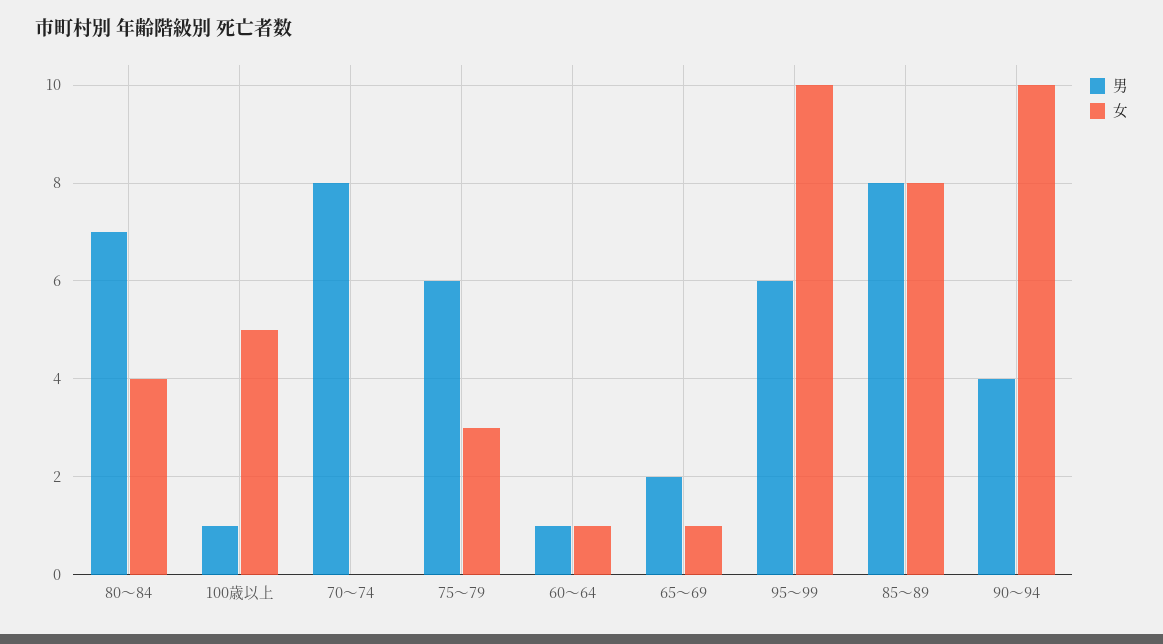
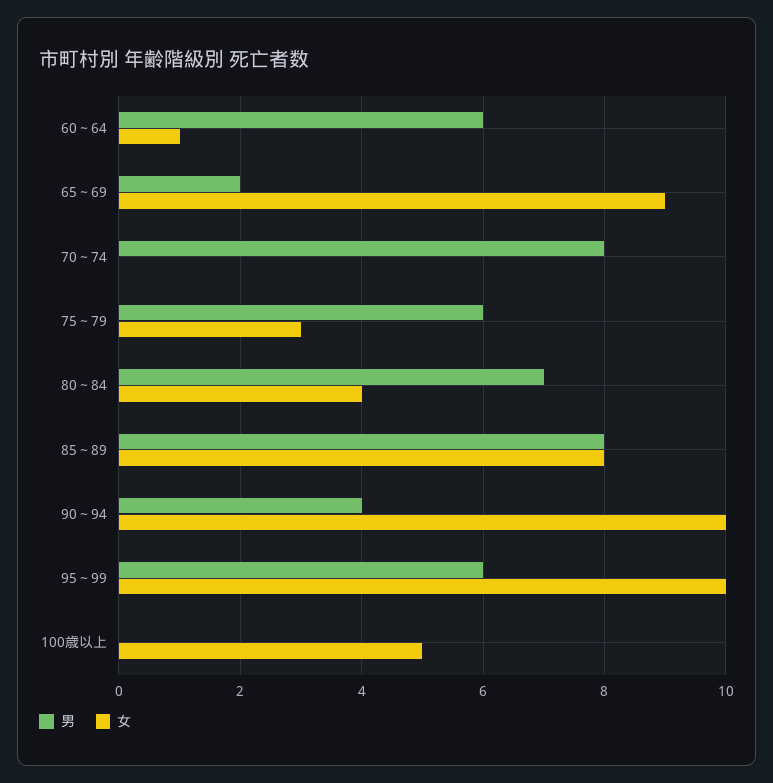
  {
    "男": {
      "80～84": 7,
-     "100歳以上": 1,
+     "100歳以上": 0,
      "70～74": 8,
      "75～79": 6,
-     "60～64": 1,
+     "60～64": 6,
      "65～69": 2,
      "95～99": 6,
      "85～89": 8,
      "90～94": 4
    },
    "女": {
      "80～84": 4,
      "100歳以上": 5,
      "70～74": 0,
      "75～79": 3,
      "60～64": 1,
-     "65～69": 1,
+     "65～69": 9,
      "95～99": 10,
      "85～89": 8,
      "90～94": 10
    }
  }

